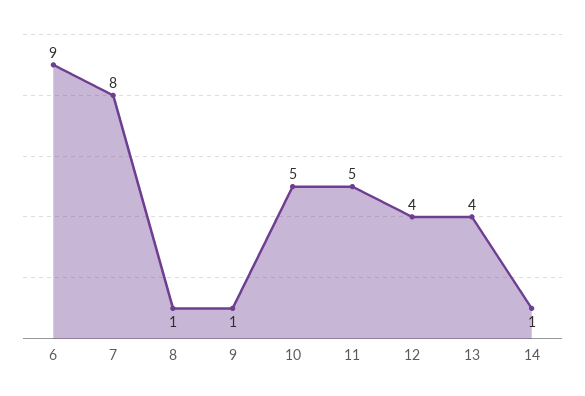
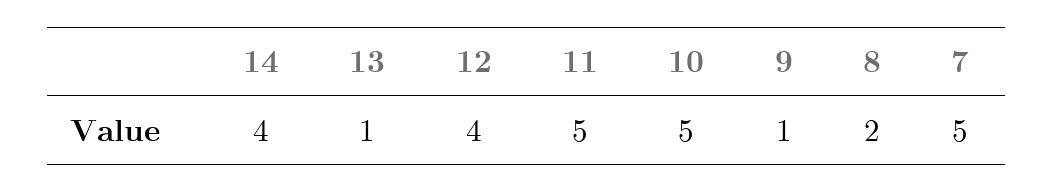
  {
-   "6": 9,
-   "7": 8,
+   "7": 5,
-   "8": 1,
+   "8": 2,
    "9": 1,
    "10": 5,
    "11": 5,
    "12": 4,
-   "13": 4,
+   "13": 1,
-   "14": 1
+   "14": 4
  }

